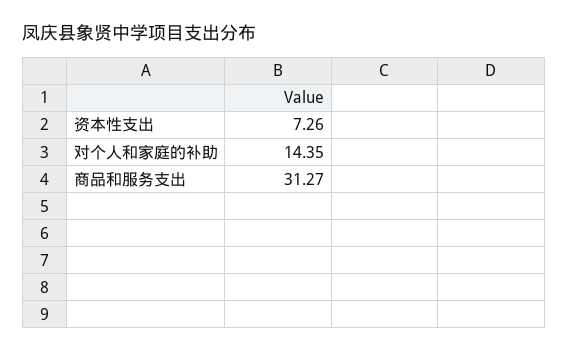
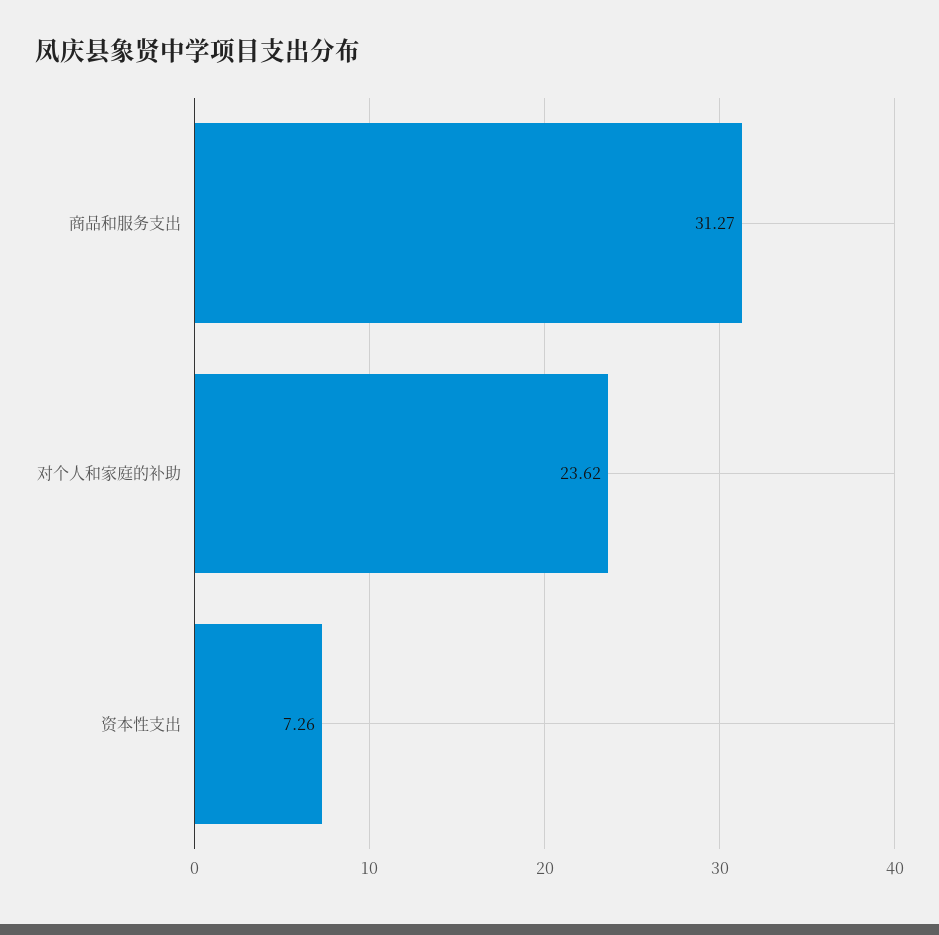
  {
    "资本性支出": 7.26,
-   "对个人和家庭的补助": 14.35,
+   "对个人和家庭的补助": 23.62,
    "商品和服务支出": 31.27
  }

